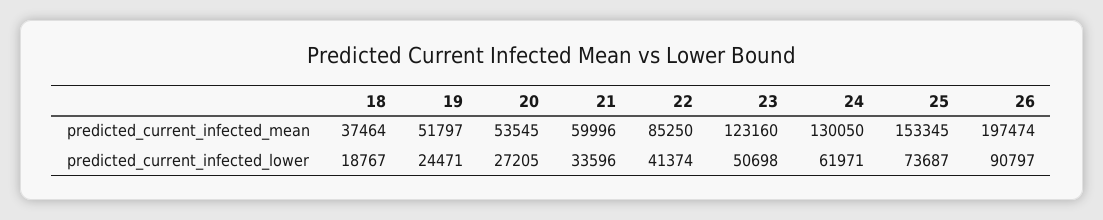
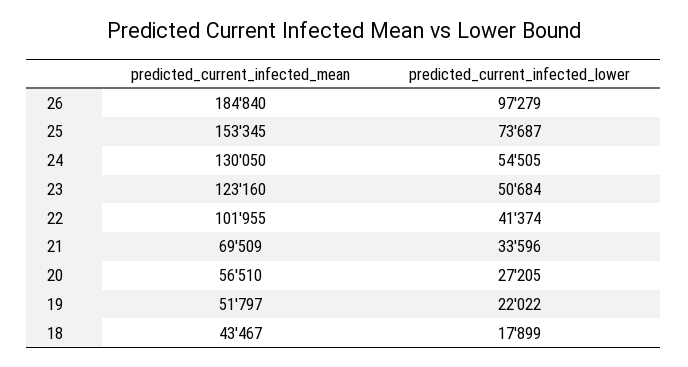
  {
    "18": {
-     "predicted_current_infected_mean": 37464,
+     "predicted_current_infected_mean": 43467,
-     "predicted_current_infected_lower": 18767
+     "predicted_current_infected_lower": 17899
    },
    "19": {
      "predicted_current_infected_mean": 51797,
-     "predicted_current_infected_lower": 24471
+     "predicted_current_infected_lower": 22022
    },
    "20": {
-     "predicted_current_infected_mean": 53545,
+     "predicted_current_infected_mean": 56510,
      "predicted_current_infected_lower": 27205
    },
    "21": {
-     "predicted_current_infected_mean": 59996,
+     "predicted_current_infected_mean": 69509,
      "predicted_current_infected_lower": 33596
    },
    "22": {
-     "predicted_current_infected_mean": 85250,
+     "predicted_current_infected_mean": 101955,
      "predicted_current_infected_lower": 41374
    },
    "23": {
      "predicted_current_infected_mean": 123160,
-     "predicted_current_infected_lower": 50698
+     "predicted_current_infected_lower": 50684
    },
    "24": {
      "predicted_current_infected_mean": 130050,
-     "predicted_current_infected_lower": 61971
+     "predicted_current_infected_lower": 54505
    },
    "25": {
      "predicted_current_infected_mean": 153345,
      "predicted_current_infected_lower": 73687
    },
    "26": {
-     "predicted_current_infected_mean": 197474,
+     "predicted_current_infected_mean": 184840,
-     "predicted_current_infected_lower": 90797
+     "predicted_current_infected_lower": 97279
    }
  }

